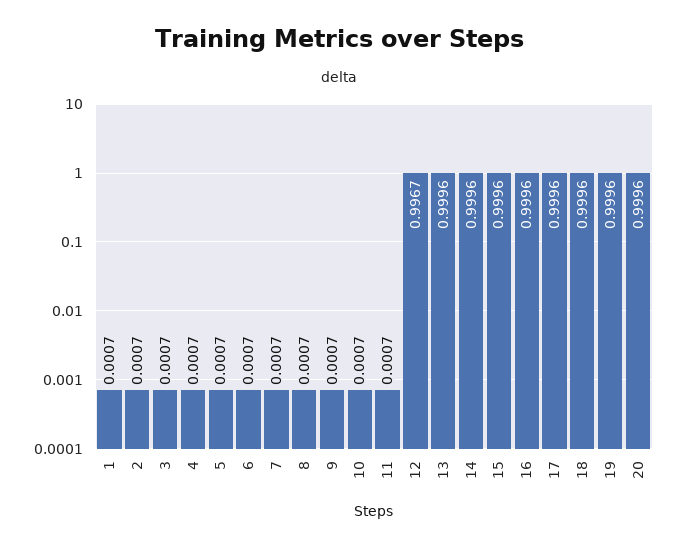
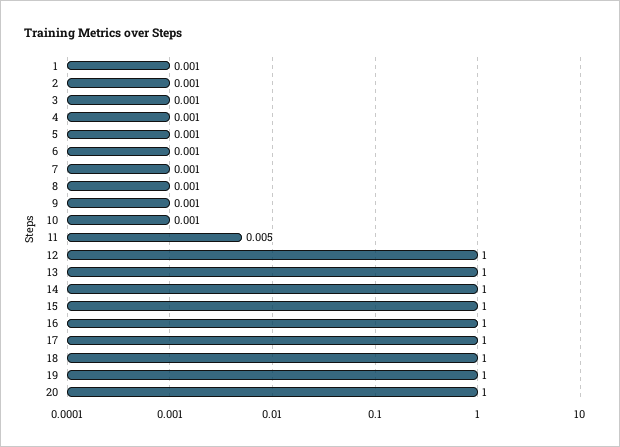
  {
    "1": 0.0007,
    "2": 0.0007,
    "3": 0.0007,
    "4": 0.0007,
    "5": 0.0007,
    "6": 0.0007,
    "7": 0.0007,
    "8": 0.0007,
    "9": 0.0007,
    "10": 0.0007,
-   "11": 0.0007,
+   "11": 0.005,
-   "12": 0.9967,
+   "12": 1,
    "13": 0.9996,
    "14": 0.9996,
    "15": 0.9996,
    "16": 0.9996,
    "17": 0.9996,
    "18": 0.9996,
    "19": 0.9996,
    "20": 0.9996
  }

